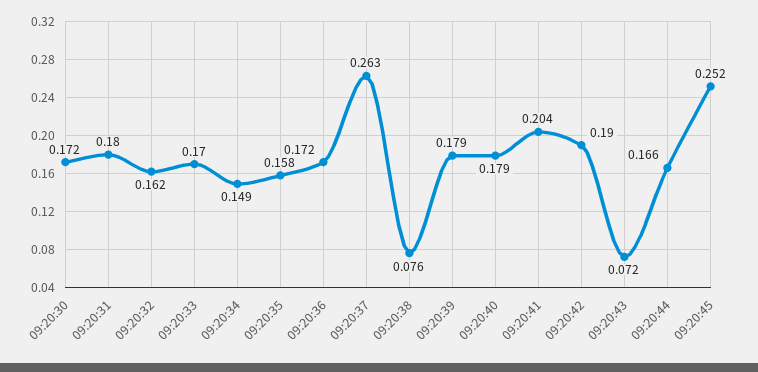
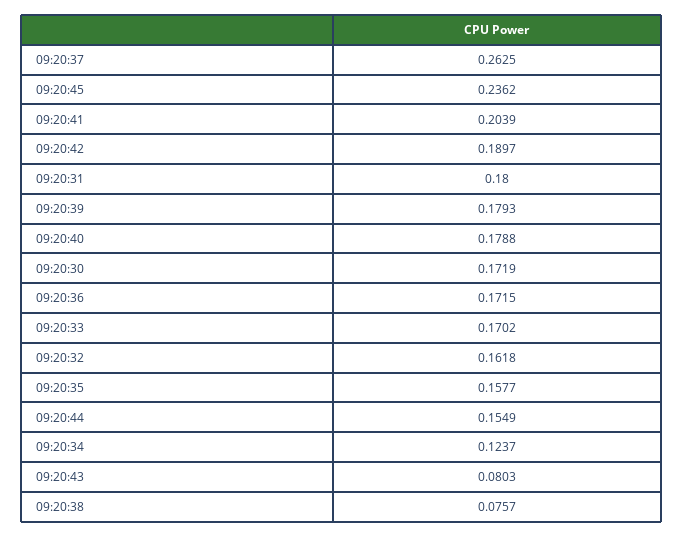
  {
    "09:20:30": 0.1719,
    "09:20:31": 0.18,
    "09:20:32": 0.1618,
    "09:20:33": 0.1702,
-   "09:20:34": 0.149,
+   "09:20:34": 0.1237,
    "09:20:35": 0.1577,
    "09:20:36": 0.1715,
    "09:20:37": 0.2625,
    "09:20:38": 0.0757,
    "09:20:39": 0.1793,
    "09:20:40": 0.1788,
    "09:20:41": 0.2039,
    "09:20:42": 0.1897,
-   "09:20:43": 0.072,
+   "09:20:43": 0.0803,
-   "09:20:44": 0.166,
+   "09:20:44": 0.1549,
-   "09:20:45": 0.252
+   "09:20:45": 0.2362
  }

